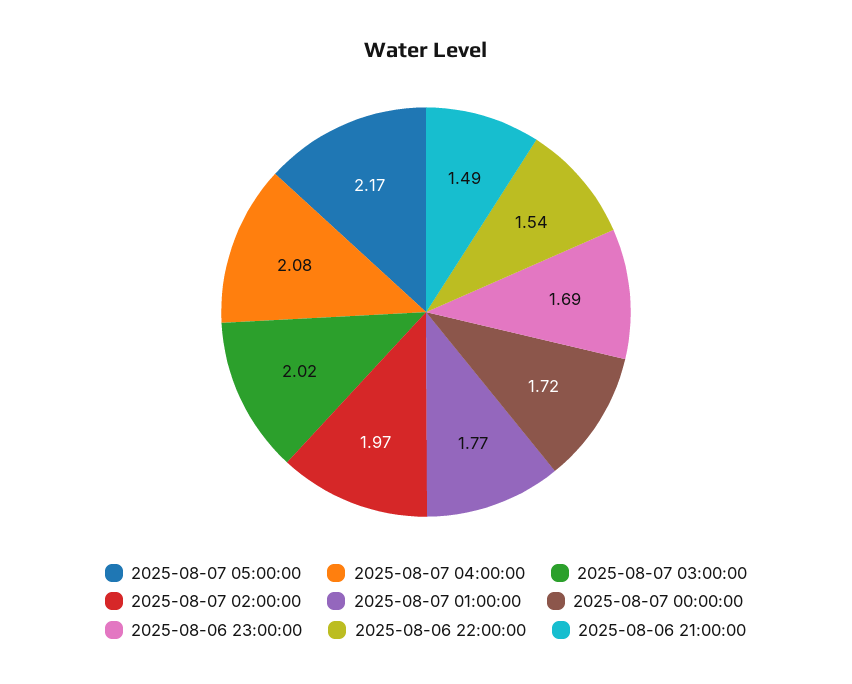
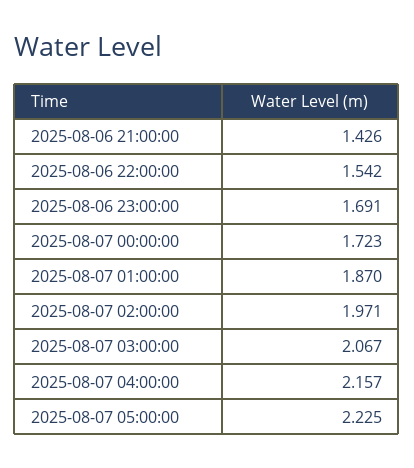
  {
-   "2025-08-07 05:00:00": 2.17,
+   "2025-08-07 05:00:00": 2.225,
-   "2025-08-07 04:00:00": 2.08,
+   "2025-08-07 04:00:00": 2.157,
-   "2025-08-07 03:00:00": 2.02,
+   "2025-08-07 03:00:00": 2.067,
    "2025-08-07 02:00:00": 1.971,
-   "2025-08-07 01:00:00": 1.77,
+   "2025-08-07 01:00:00": 1.87,
    "2025-08-07 00:00:00": 1.723,
    "2025-08-06 23:00:00": 1.691,
    "2025-08-06 22:00:00": 1.542,
-   "2025-08-06 21:00:00": 1.49
+   "2025-08-06 21:00:00": 1.426
  }

